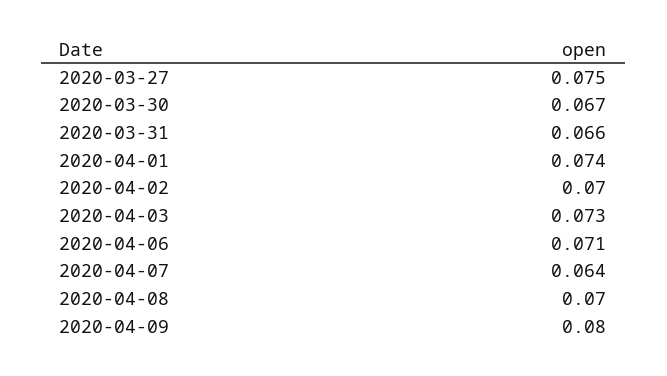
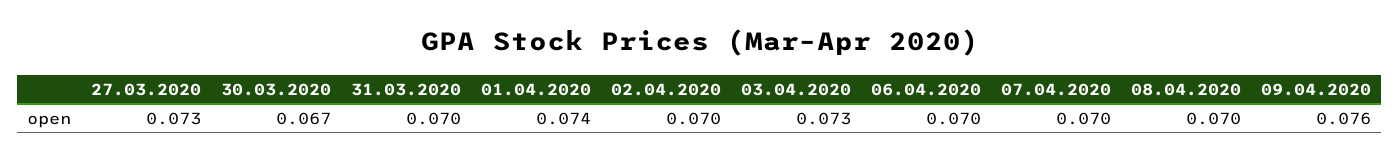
  {
-   "2020-03-27": 0.075,
+   "2020-03-27": 0.073,
    "2020-03-30": 0.067,
-   "2020-03-31": 0.066,
+   "2020-03-31": 0.07,
    "2020-04-01": 0.074,
    "2020-04-02": 0.07,
    "2020-04-03": 0.073,
-   "2020-04-06": 0.071,
+   "2020-04-06": 0.07,
-   "2020-04-07": 0.064,
+   "2020-04-07": 0.07,
    "2020-04-08": 0.07,
-   "2020-04-09": 0.08
+   "2020-04-09": 0.076
  }

